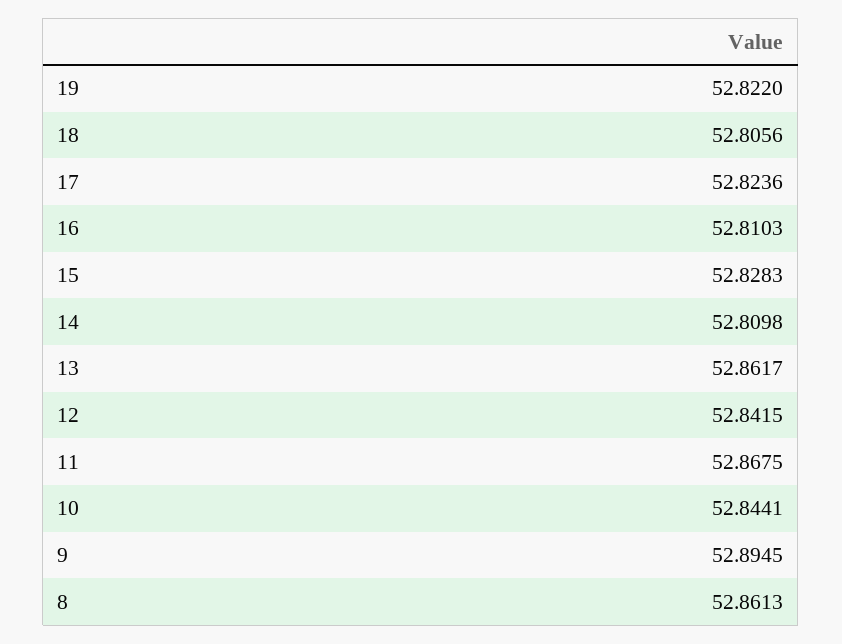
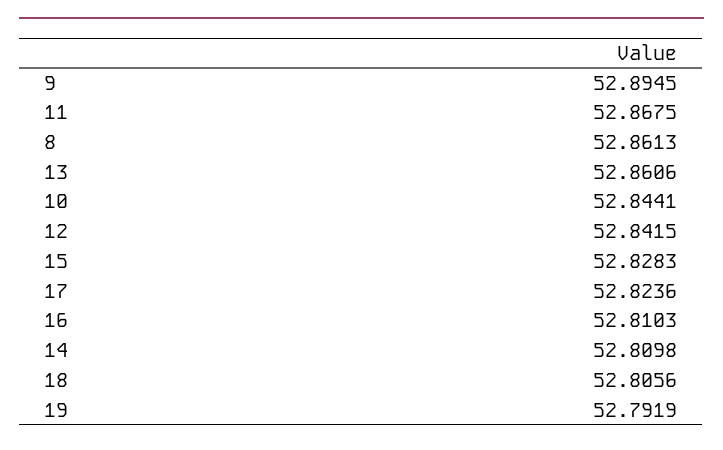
  {
-   "19": 52.822,
+   "19": 52.7919,
    "18": 52.8056,
    "17": 52.8236,
    "16": 52.8103,
    "15": 52.8283,
    "14": 52.8098,
-   "13": 52.8617,
+   "13": 52.8606,
    "12": 52.8415,
    "11": 52.8675,
    "10": 52.8441,
    "9": 52.8945,
    "8": 52.8613
  }

